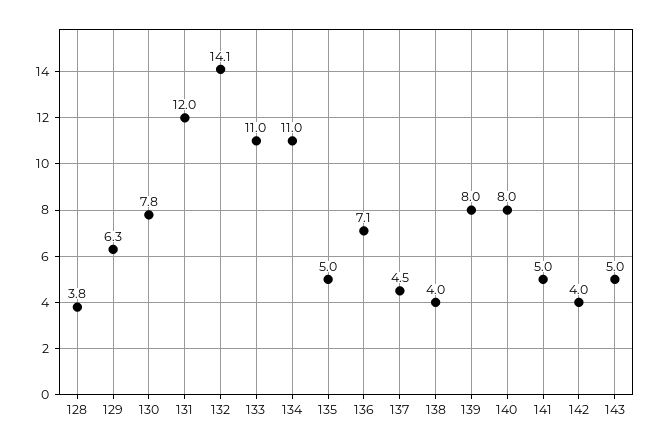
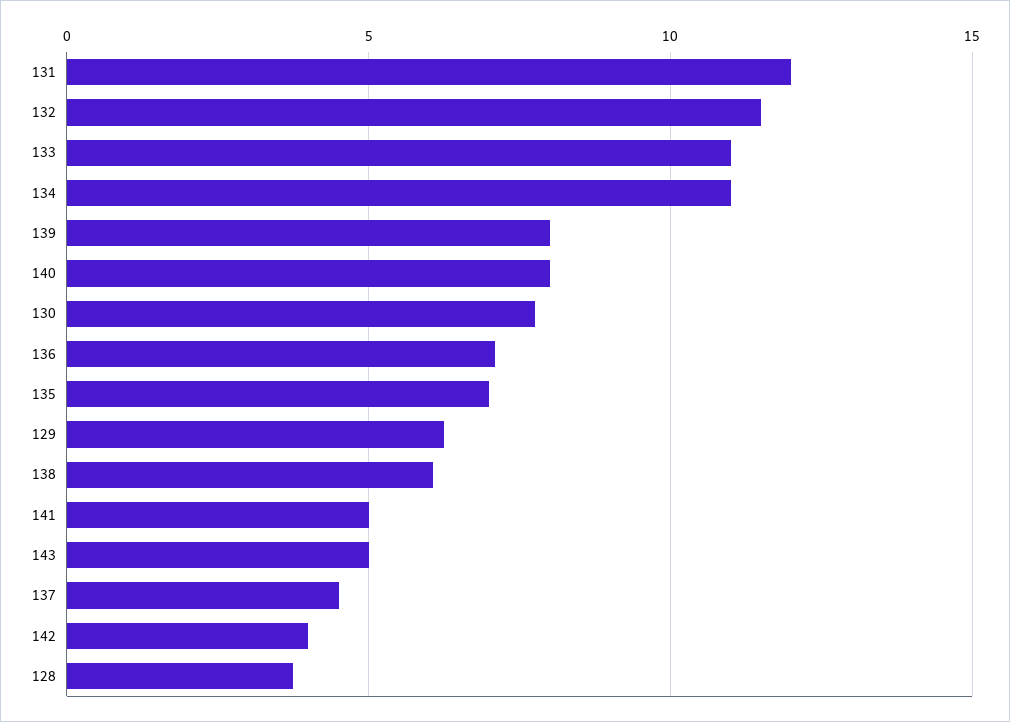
  {
    "128": 3.8,
    "129": 6.3,
    "130": 7.8,
    "131": 12,
-   "132": 14.1,
+   "132": 11.5,
    "133": 11,
    "134": 11,
-   "135": 5,
+   "135": 7,
    "136": 7.1,
    "137": 4.5,
-   "138": 4,
+   "138": 6,
    "139": 8,
    "140": 8,
    "141": 5,
    "142": 4,
    "143": 5
  }

